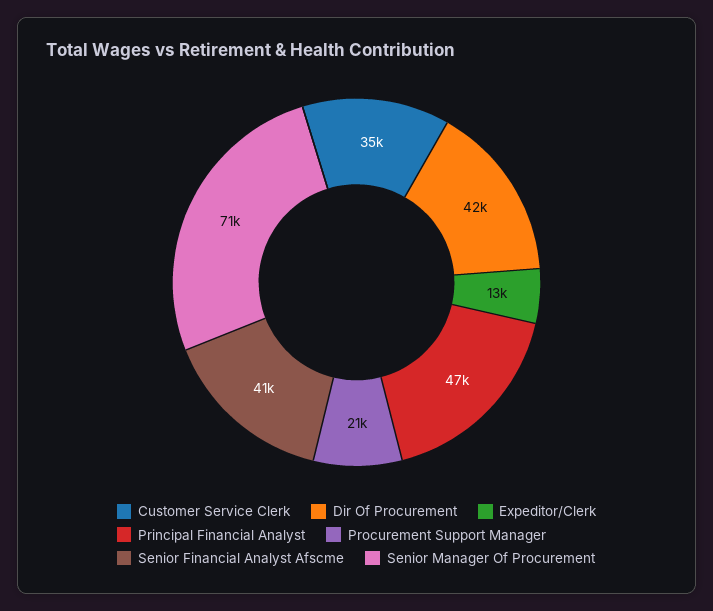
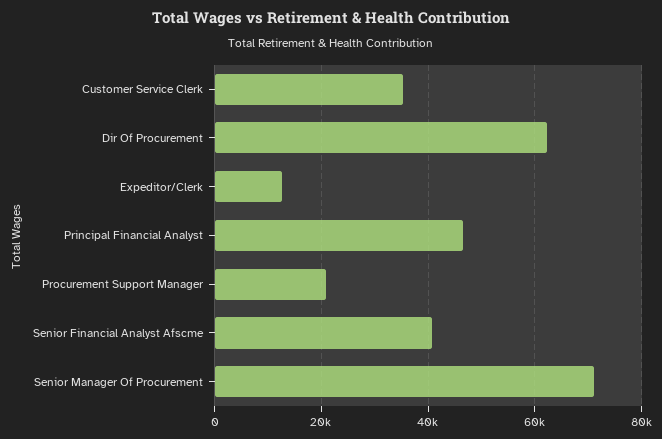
  {
    "Customer Service Clerk": 35000,
-   "Dir Of Procurement": 42000,
+   "Dir Of Procurement": 62000,
    "Expeditor/Clerk": 13000,
    "Principal Financial Analyst": 47000,
    "Procurement Support Manager": 21000,
    "Senior Financial Analyst Afscme": 41000,
    "Senior Manager Of Procurement": 71000
  }

